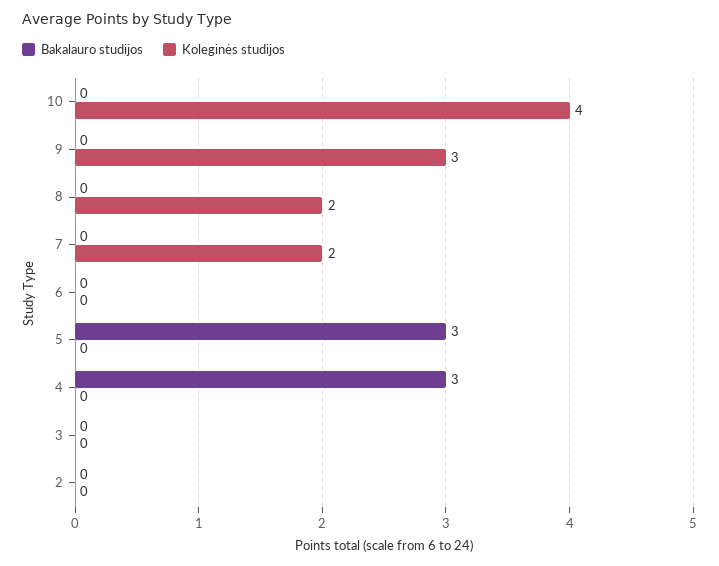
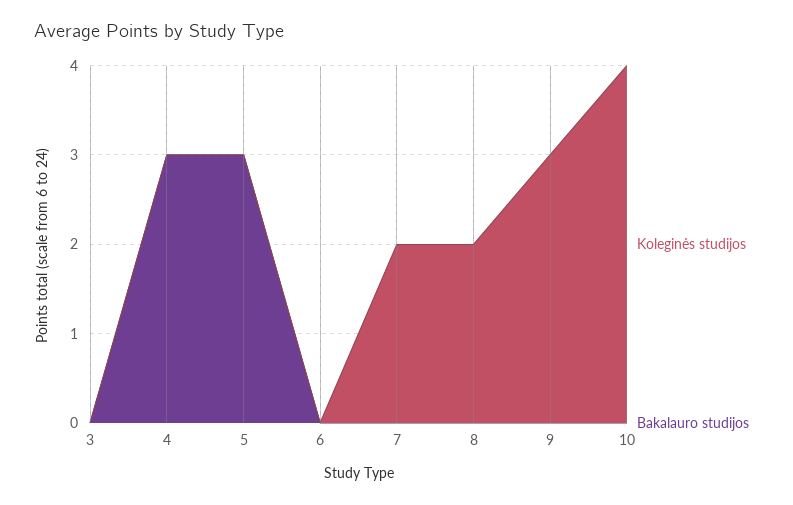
  {
    "Bakalauro studijos": {
      "10": 0,
      "9": 0,
      "8": 0,
      "7": 0,
      "6": 0,
      "5": 3,
      "4": 3,
-     "3": 0,
+     "3": 0
-     "2": 0
    },
    "Koleginės studijos": {
      "10": 4,
      "9": 3,
      "8": 2,
      "7": 2,
      "6": 0,
      "5": 0,
      "4": 0,
-     "3": 0,
+     "3": 0
-     "2": 0
    }
  }

